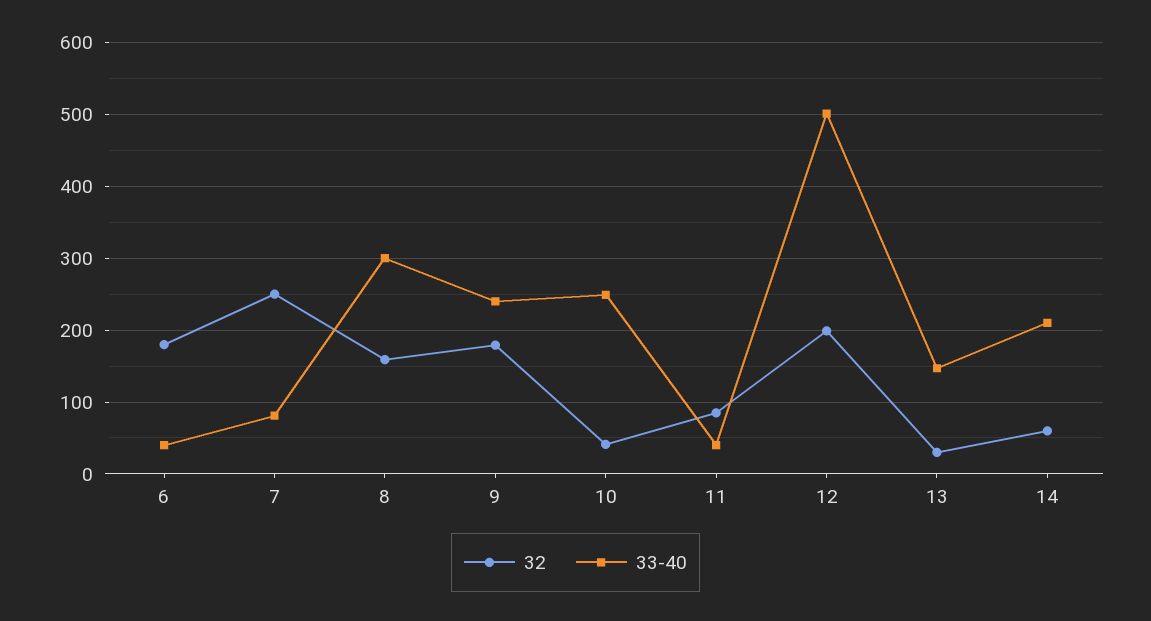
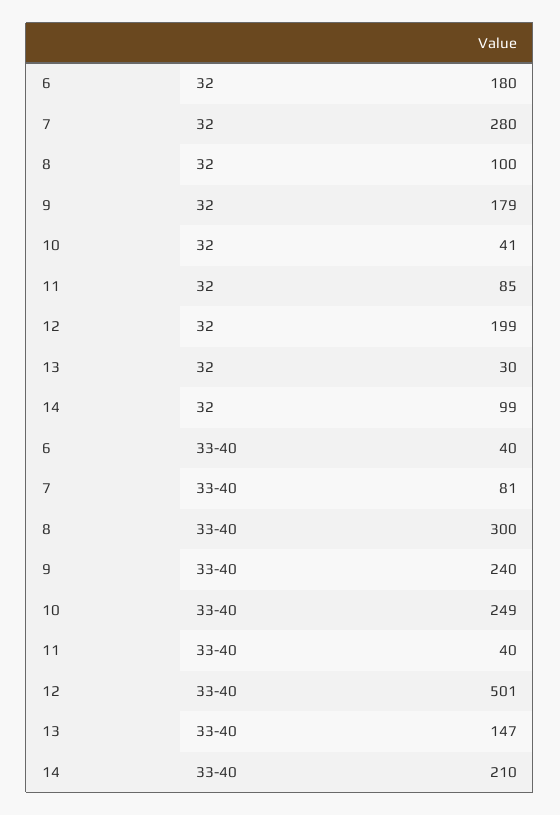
  {
    "32": {
      "6": 180,
-     "7": 250,
+     "7": 280,
-     "8": 160,
+     "8": 100,
      "9": 179,
      "10": 41,
      "11": 85,
      "12": 199,
      "13": 30,
-     "14": 60
+     "14": 99
    },
    "33-40": {
      "6": 40,
      "7": 81,
      "8": 300,
      "9": 240,
      "10": 249,
      "11": 40,
      "12": 501,
      "13": 147,
      "14": 210
    }
  }

